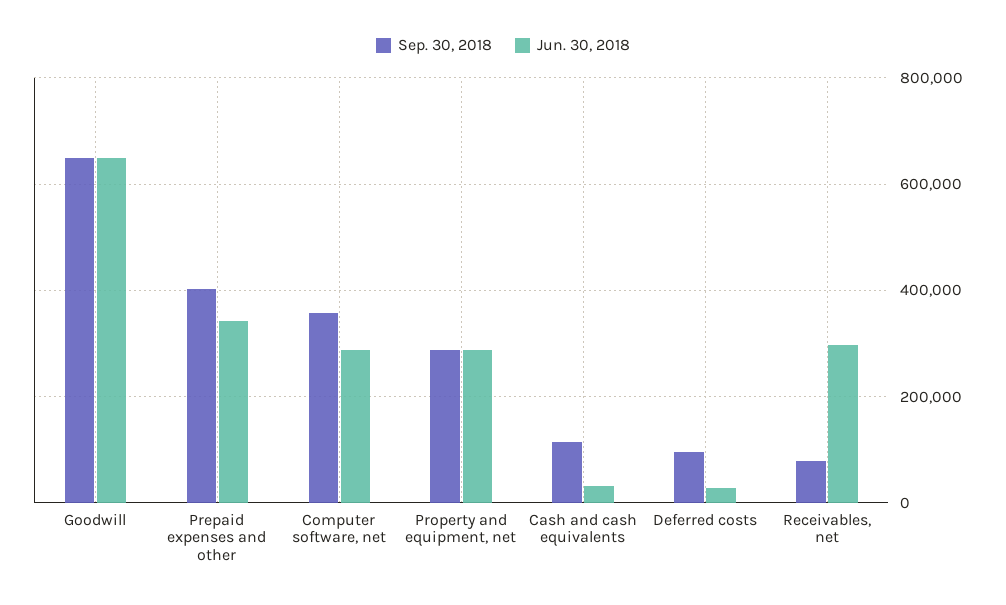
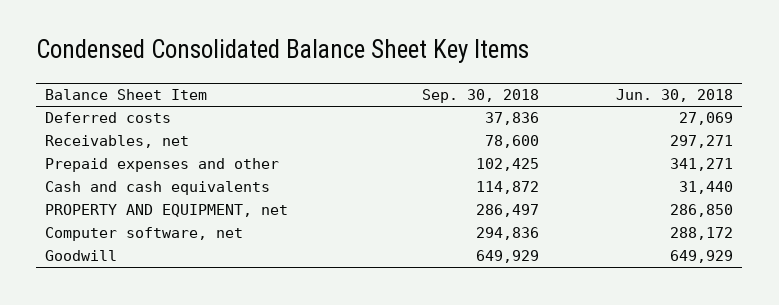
  {
    "Sep. 30, 2018": {
      "Goodwill": 649929,
-     "Prepaid expenses and other": 400000,
+     "Prepaid expenses and other": 102425,
-     "Computer software, net": 360000,
+     "Computer software, net": 294836,
      "Property and equipment, net": 286497,
      "Cash and cash equivalents": 114872,
-     "Deferred costs": 100000,
+     "Deferred costs": 37836,
      "Receivables, net": 78600
    },
    "Jun. 30, 2018": {
      "Goodwill": 649929,
      "Prepaid expenses and other": 341271,
      "Computer software, net": 288172,
      "Property and equipment, net": 286850,
      "Cash and cash equivalents": 31440,
      "Deferred costs": 27069,
      "Receivables, net": 297271
    }
  }

